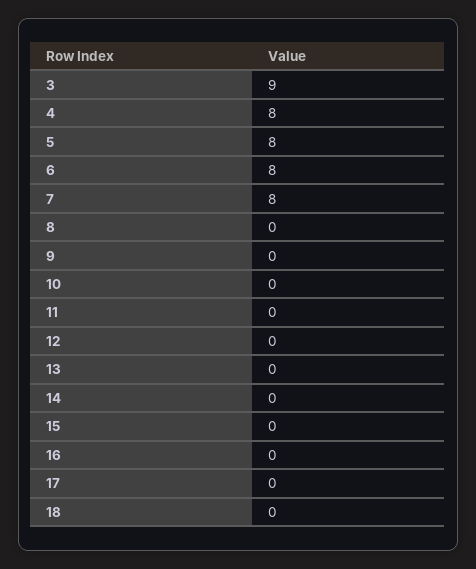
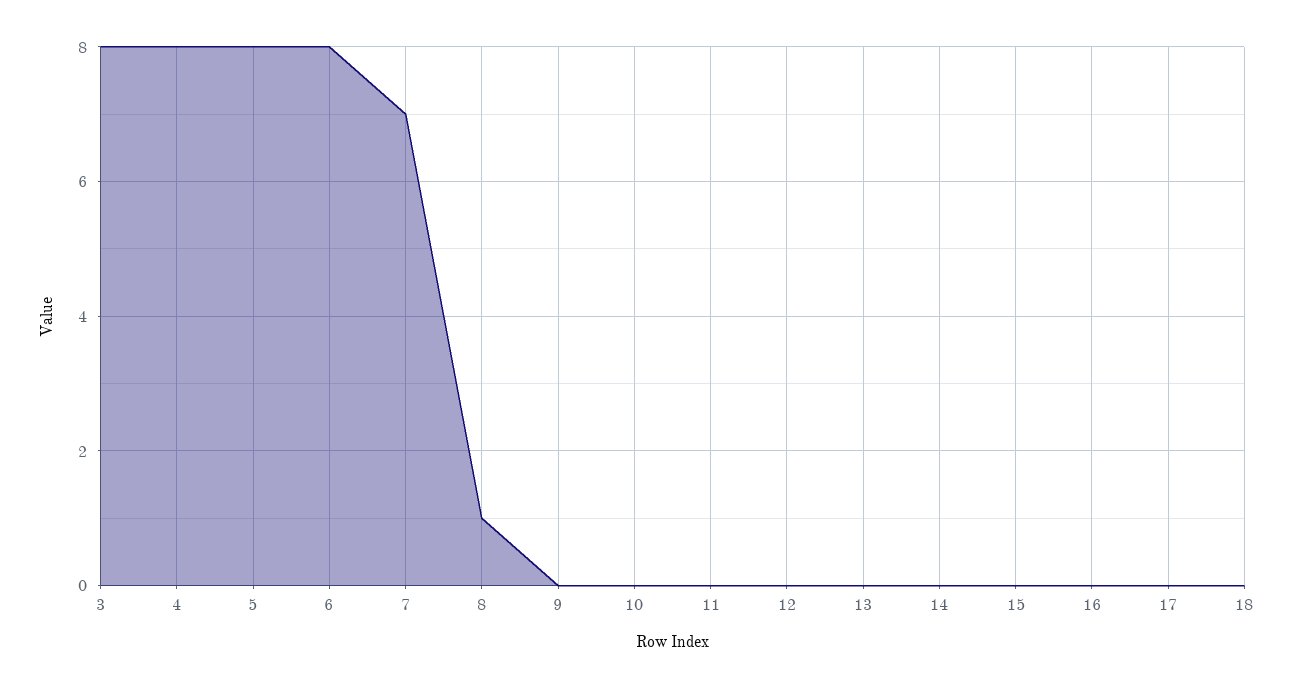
  {
-   "3": 9,
+   "3": 8,
    "4": 8,
    "5": 8,
    "6": 8,
-   "7": 8,
+   "7": 7,
-   "8": 0,
+   "8": 1,
    "9": 0,
    "10": 0,
    "11": 0,
    "12": 0,
    "13": 0,
    "14": 0,
    "15": 0,
    "16": 0,
    "17": 0,
    "18": 0
  }

